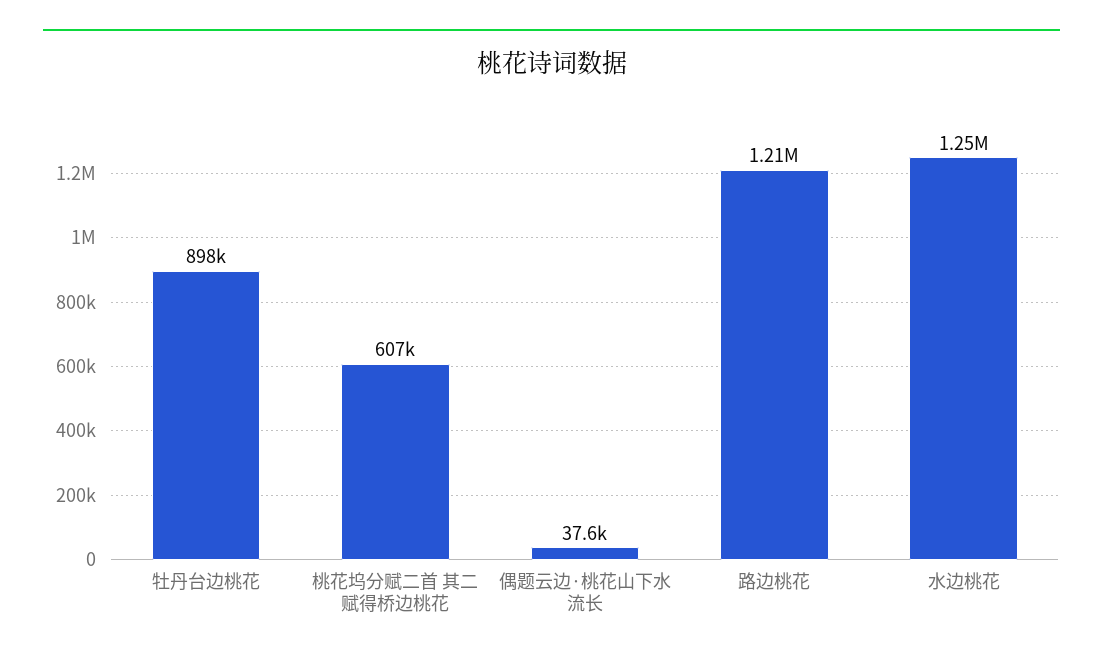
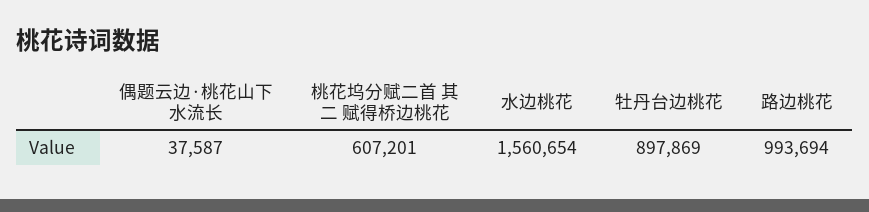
  {
    "牡丹台边桃花": 897869,
    "桃花坞分赋二首 其二 赋得桥边桃花": 607201,
    "偶题云边·桃花山下水流长": 37587,
-   "路边桃花": 1210000,
+   "路边桃花": 993694,
-   "水边桃花": 1250000
+   "水边桃花": 1560654
  }

